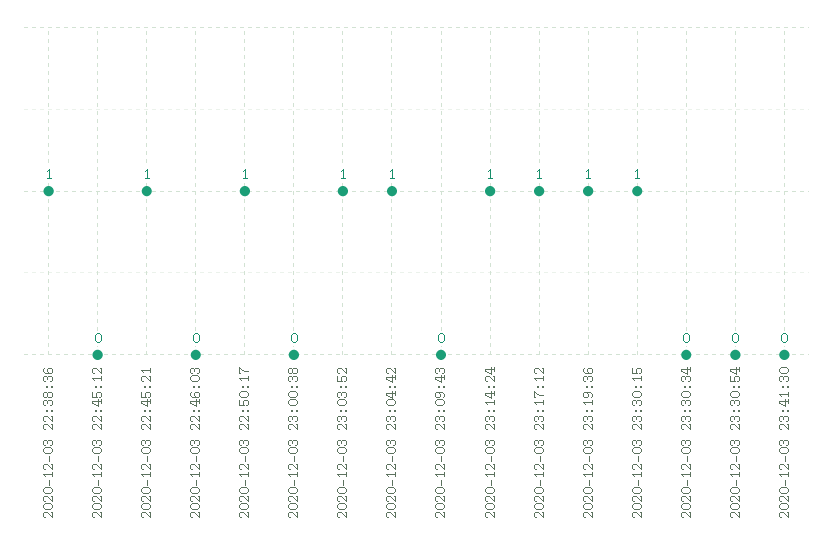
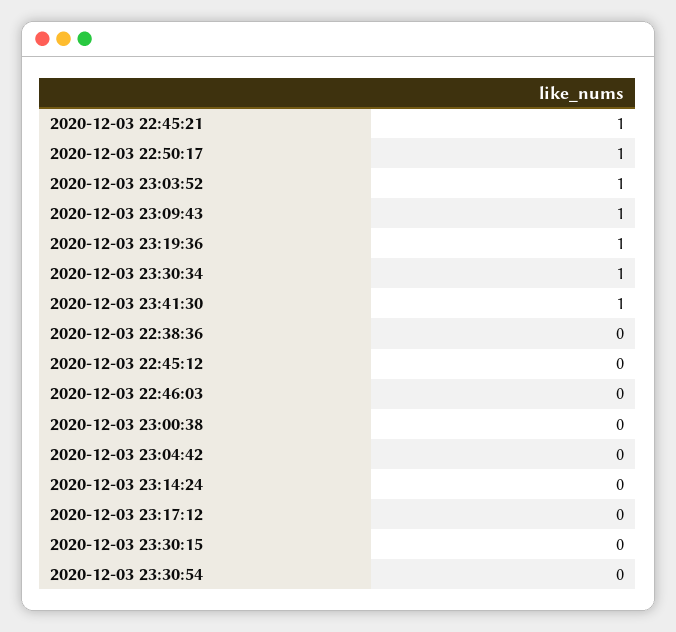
  {
-   "2020-12-03 22:38:36": 1,
+   "2020-12-03 22:38:36": 0,
    "2020-12-03 22:45:12": 0,
    "2020-12-03 22:45:21": 1,
    "2020-12-03 22:46:03": 0,
    "2020-12-03 22:50:17": 1,
    "2020-12-03 23:00:38": 0,
    "2020-12-03 23:03:52": 1,
-   "2020-12-03 23:04:42": 1,
+   "2020-12-03 23:04:42": 0,
-   "2020-12-03 23:09:43": 0,
+   "2020-12-03 23:09:43": 1,
-   "2020-12-03 23:14:24": 1,
+   "2020-12-03 23:14:24": 0,
-   "2020-12-03 23:17:12": 1,
+   "2020-12-03 23:17:12": 0,
    "2020-12-03 23:19:36": 1,
-   "2020-12-03 23:30:15": 1,
+   "2020-12-03 23:30:15": 0,
-   "2020-12-03 23:30:34": 0,
+   "2020-12-03 23:30:34": 1,
    "2020-12-03 23:30:54": 0,
-   "2020-12-03 23:41:30": 0
+   "2020-12-03 23:41:30": 1
  }

